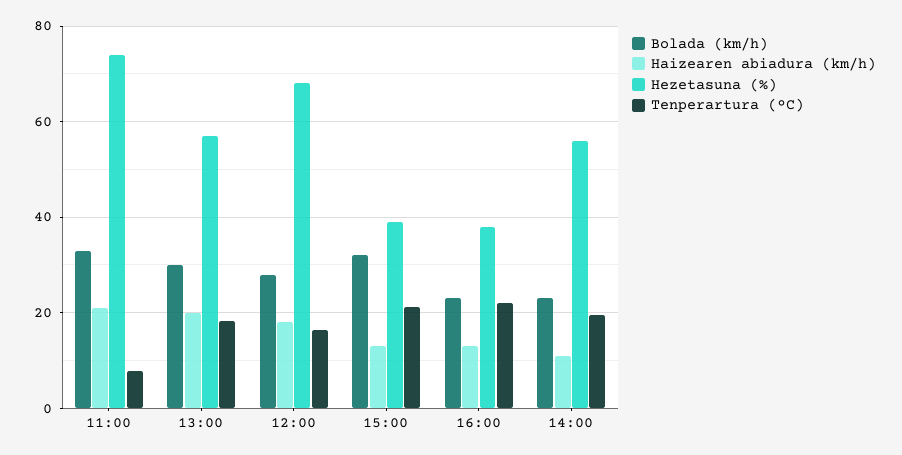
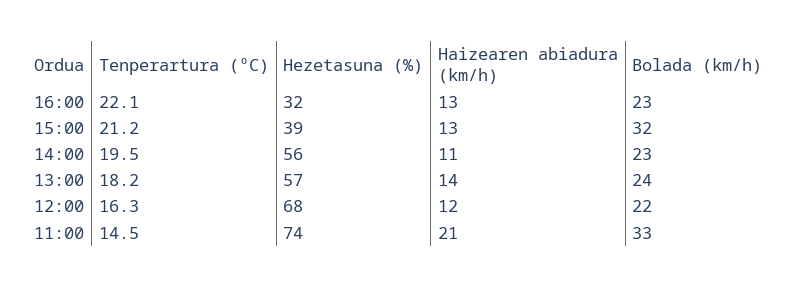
  {
    "Bolada (km/h)": {
      "11:00": 33,
-     "13:00": 30,
+     "13:00": 24,
-     "12:00": 28,
+     "12:00": 22,
      "15:00": 32,
      "16:00": 23,
      "14:00": 23
    },
    "Haizearen abiadura (km/h)": {
      "11:00": 21,
-     "13:00": 20,
+     "13:00": 14,
-     "12:00": 18,
+     "12:00": 12,
      "15:00": 13,
      "16:00": 13,
      "14:00": 11
    },
    "Hezetasuna (%)": {
      "11:00": 74,
      "13:00": 57,
      "12:00": 68,
      "15:00": 39,
-     "16:00": 38,
+     "16:00": 32,
      "14:00": 56
    },
    "Tenperartura (ºC)": {
-     "11:00": 8,
+     "11:00": 14.5,
      "13:00": 18.2,
      "12:00": 16.3,
      "15:00": 21.2,
      "16:00": 22.1,
      "14:00": 19.5
    }
  }

